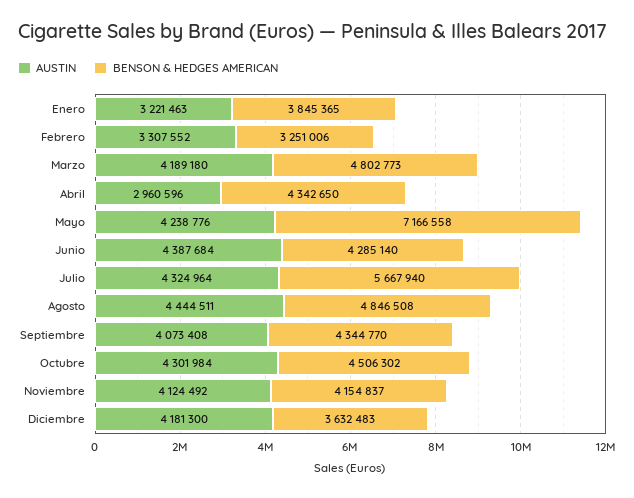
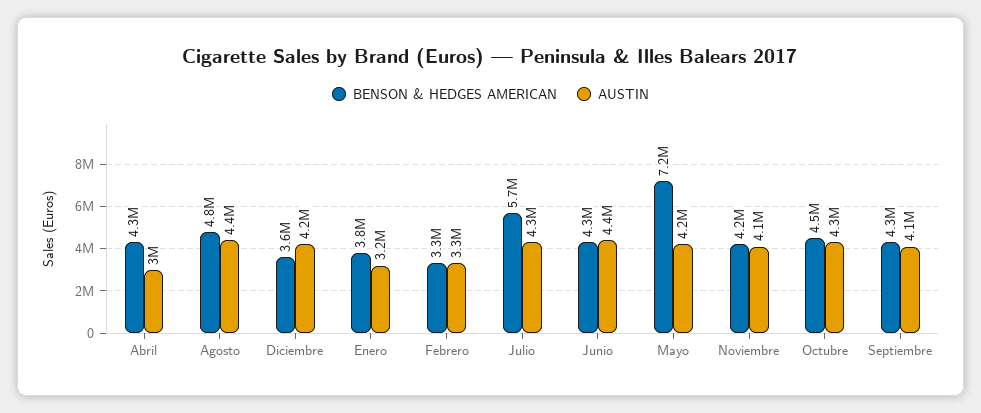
  {
    "AUSTIN": {
      "Enero": 3221463,
      "Febrero": 3307552,
-     "Marzo": 4189180,
      "Abril": 2960596,
      "Mayo": 4238776,
      "Junio": 4387684,
      "Julio": 4324964,
      "Agosto": 4444511,
      "Septiembre": 4073408,
      "Octubre": 4301984,
      "Noviembre": 4124492,
      "Diciembre": 4181300
    },
    "BENSON & HEDGES AMERICAN": {
      "Enero": 3845365,
      "Febrero": 3251006,
-     "Marzo": 4802773,
      "Abril": 4342650,
      "Mayo": 7166558,
      "Junio": 4285140,
      "Julio": 5667940,
      "Agosto": 4846508,
      "Septiembre": 4344770,
      "Octubre": 4506302,
      "Noviembre": 4154837,
      "Diciembre": 3632483
    }
  }

